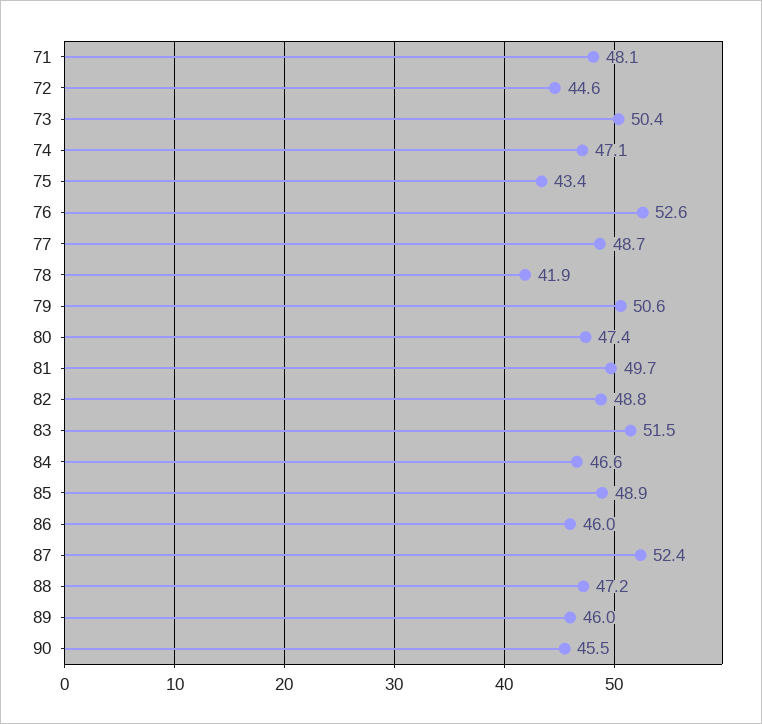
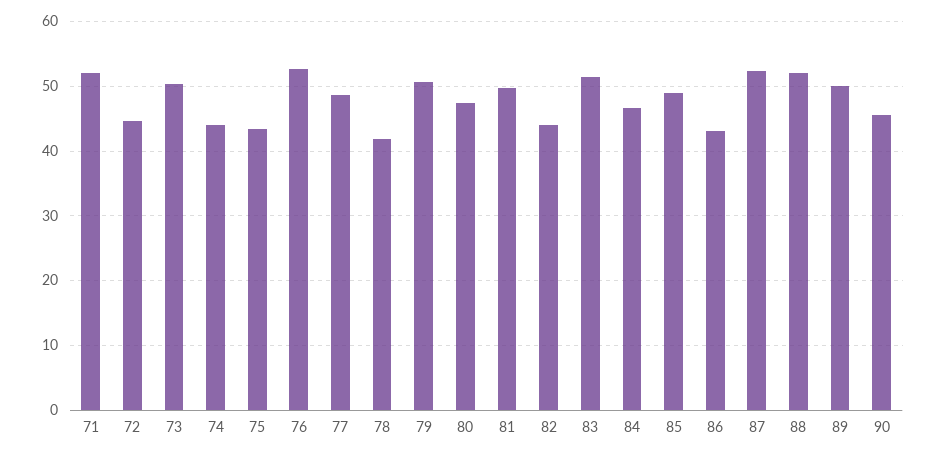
  {
-   "71": 48.1,
+   "71": 52,
    "72": 44.6,
    "73": 50.4,
-   "74": 47.1,
+   "74": 44,
    "75": 43.4,
    "76": 52.6,
    "77": 48.7,
    "78": 41.9,
    "79": 50.6,
    "80": 47.4,
    "81": 49.7,
-   "82": 48.8,
+   "82": 44,
    "83": 51.5,
    "84": 46.6,
    "85": 48.9,
-   "86": 46,
+   "86": 43,
    "87": 52.4,
-   "88": 47.2,
+   "88": 52,
-   "89": 46,
+   "89": 50,
    "90": 45.5
  }

